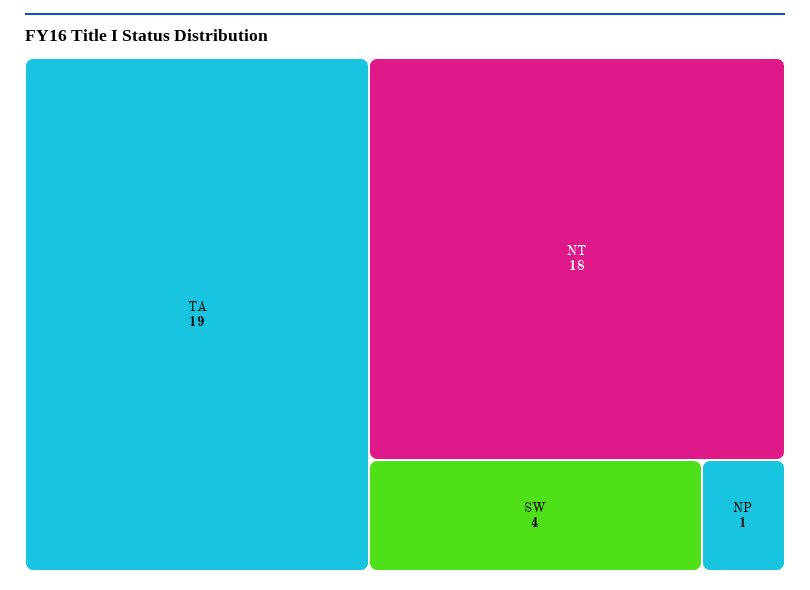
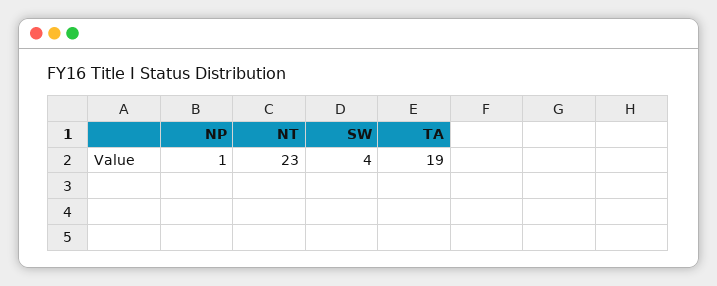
  {
    "TA": 19,
-   "NT": 18,
+   "NT": 23,
    "SW": 4,
    "NP": 1
  }

